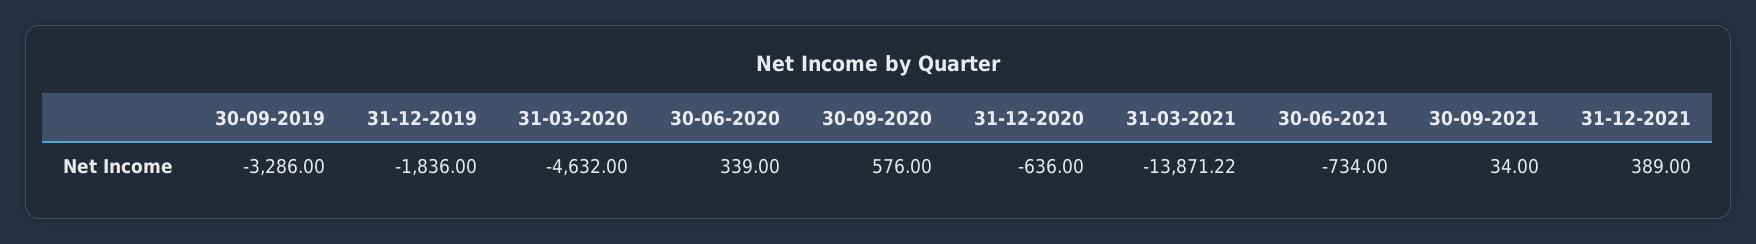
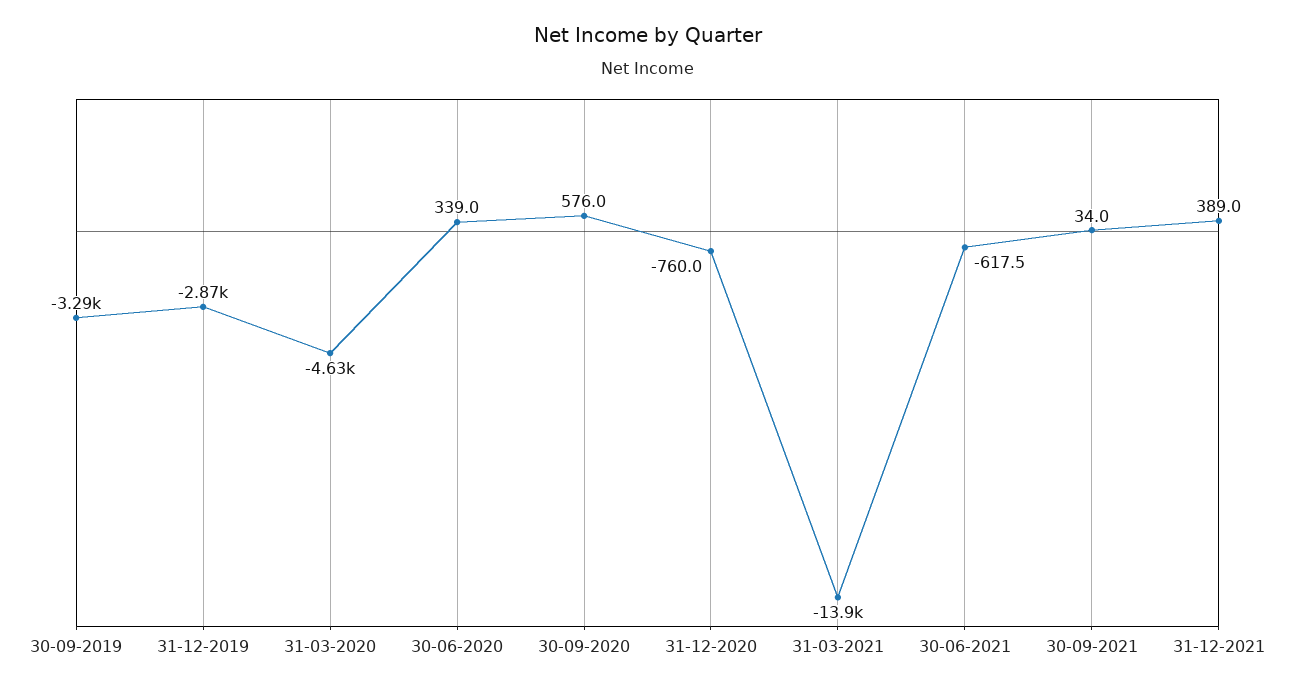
  {
    "30-09-2019": -3286,
-   "31-12-2019": -1836,
+   "31-12-2019": -2870,
    "31-03-2020": -4632,
    "30-06-2020": 339,
    "30-09-2020": 576,
-   "31-12-2020": -636,
+   "31-12-2020": -760,
    "31-03-2021": -13871.22,
-   "30-06-2021": -734,
+   "30-06-2021": -617.5,
    "30-09-2021": 34,
    "31-12-2021": 389
  }

